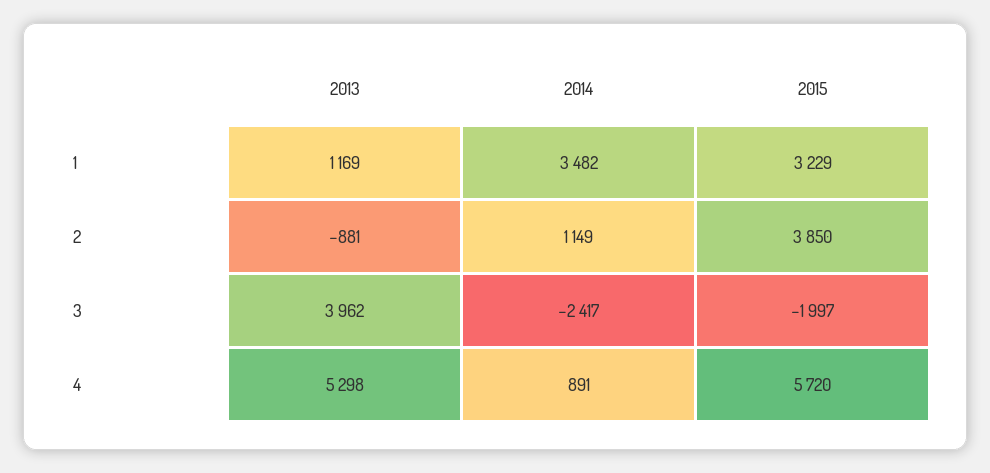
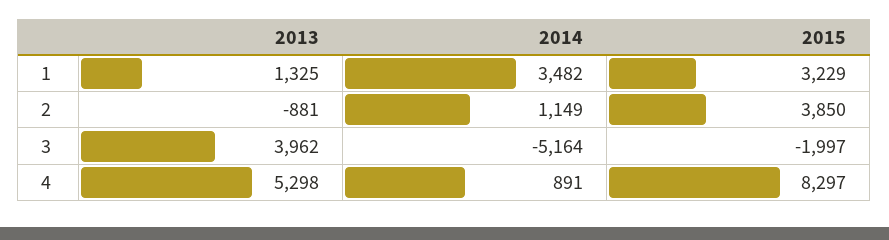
  {
    "2013": {
-     "1": 1169,
+     "1": 1325,
      "2": -881,
      "3": 3962,
      "4": 5298
    },
    "2014": {
      "1": 3482,
      "2": 1149,
-     "3": -2417,
+     "3": -5164,
      "4": 891
    },
    "2015": {
      "1": 3229,
      "2": 3850,
      "3": -1997,
-     "4": 5720
+     "4": 8297
    }
  }

